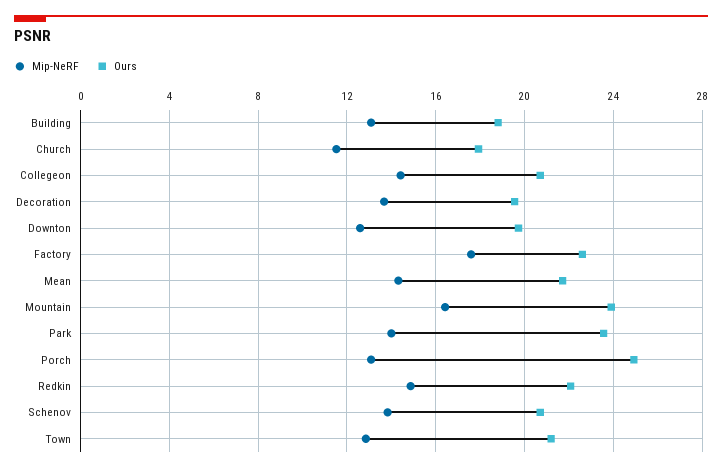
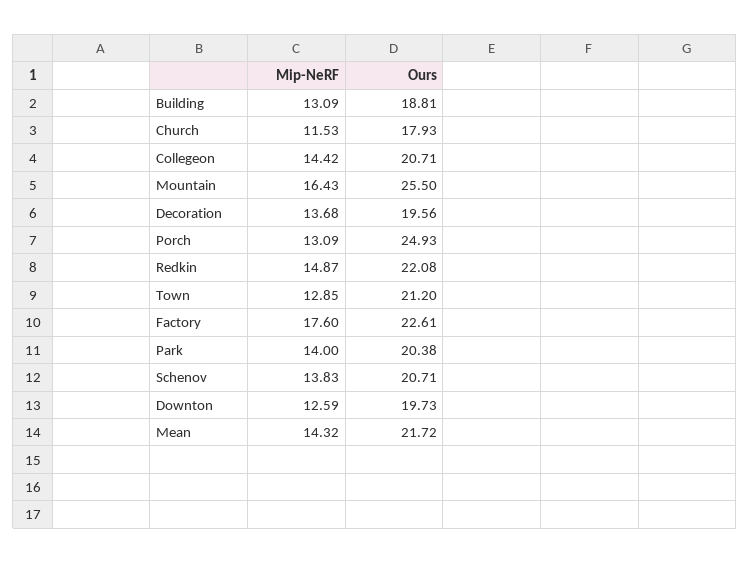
  {
    "Mip-NeRF": {
      "Building": 13.09,
      "Church": 11.53,
      "Collegeon": 14.42,
      "Decoration": 13.68,
      "Downton": 12.59,
      "Factory": 17.6,
      "Mean": 14.32,
      "Mountain": 16.43,
      "Park": 14,
      "Porch": 13.09,
      "Redkin": 14.87,
      "Schenov": 13.83,
      "Town": 12.85
    },
    "Ours": {
      "Building": 18.81,
      "Church": 17.93,
      "Collegeon": 20.71,
      "Decoration": 19.56,
      "Downton": 19.73,
      "Factory": 22.61,
      "Mean": 21.72,
-     "Mountain": 24,
+     "Mountain": 25.5,
-     "Park": 23.5,
+     "Park": 20.38,
      "Porch": 24.93,
      "Redkin": 22.08,
      "Schenov": 20.71,
      "Town": 21.2
    }
  }

